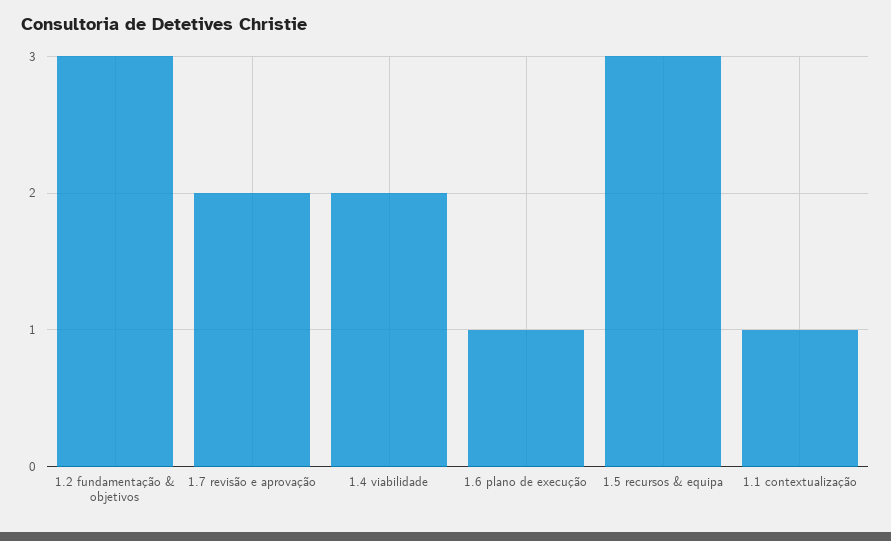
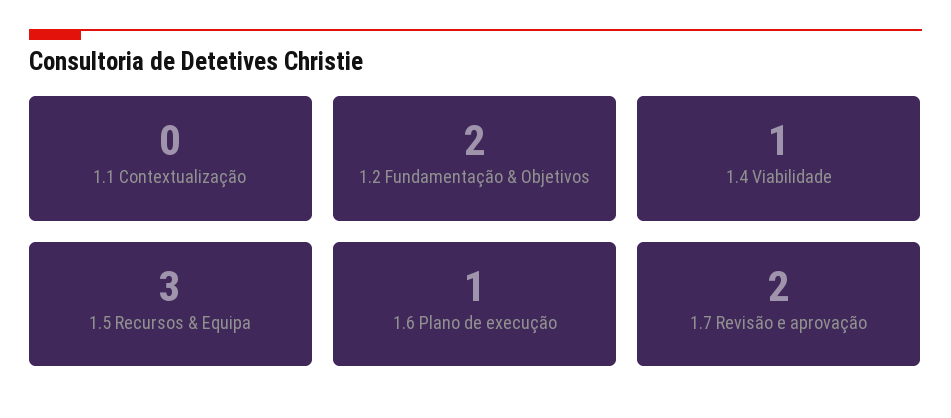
  {
-   "1.2 fundamentação & objetivos": 3,
+   "1.2 fundamentação & objetivos": 2,
    "1.7 revisão e aprovação": 2,
-   "1.4 viabilidade": 2,
+   "1.4 viabilidade": 1,
    "1.6 plano de execução": 1,
    "1.5 recursos & equipa": 3,
-   "1.1 contextualização": 1
+   "1.1 contextualização": 0
  }

